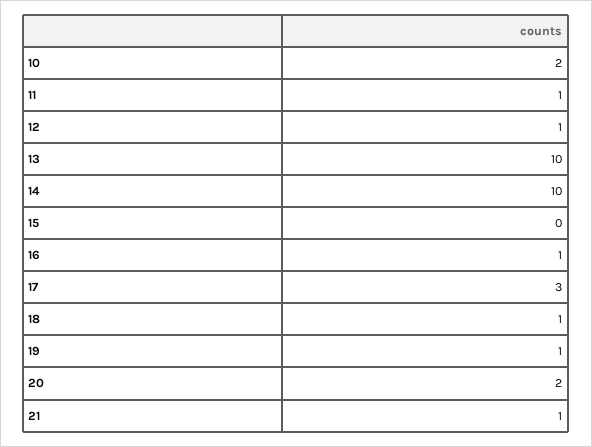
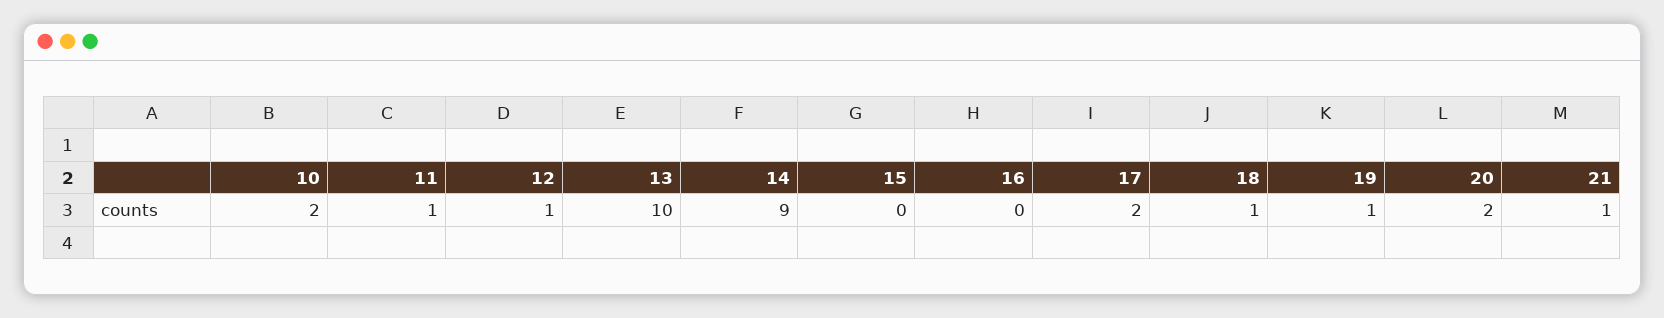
  {
    "10": 2,
    "11": 1,
    "12": 1,
    "13": 10,
-   "14": 10,
+   "14": 9,
    "15": 0,
-   "16": 1,
+   "16": 0,
-   "17": 3,
+   "17": 2,
    "18": 1,
    "19": 1,
    "20": 2,
    "21": 1
  }

